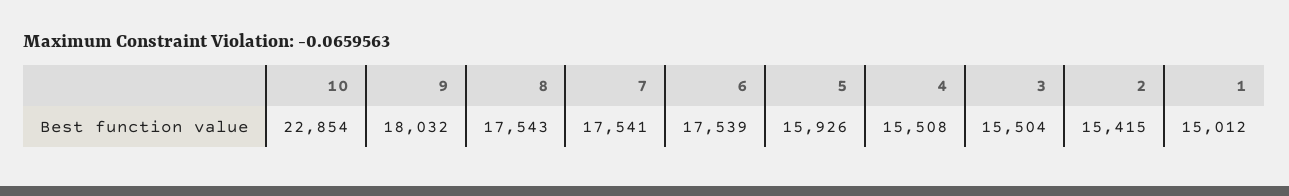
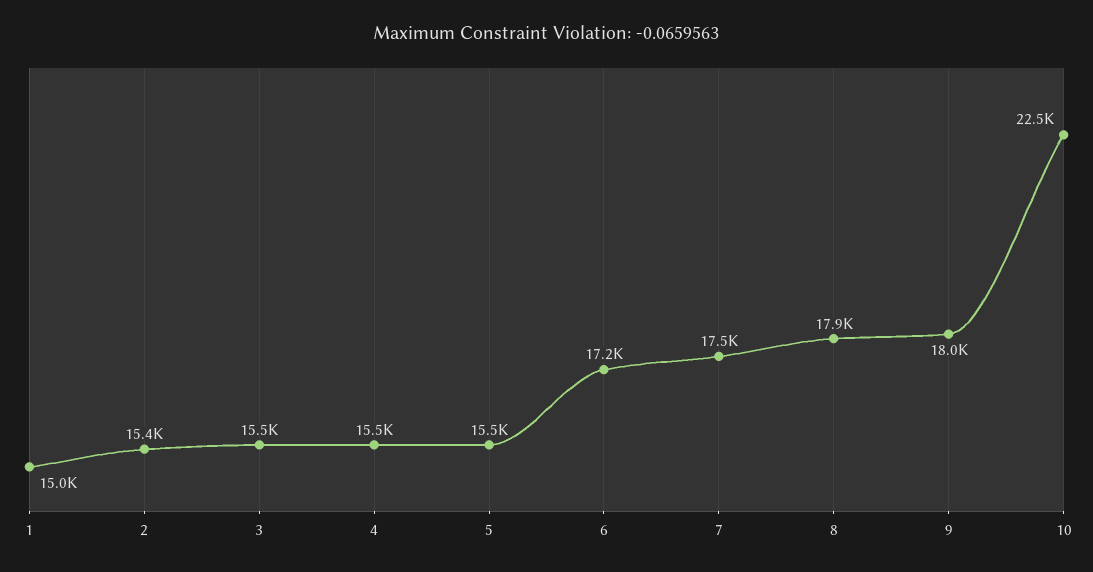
  {
-   "10": 22854,
+   "10": 22500,
    "9": 18032,
-   "8": 17543,
+   "8": 17900,
    "7": 17541,
-   "6": 17539,
+   "6": 17200,
-   "5": 15926,
+   "5": 15500,
    "4": 15508,
    "3": 15504,
    "2": 15415,
    "1": 15012
  }

